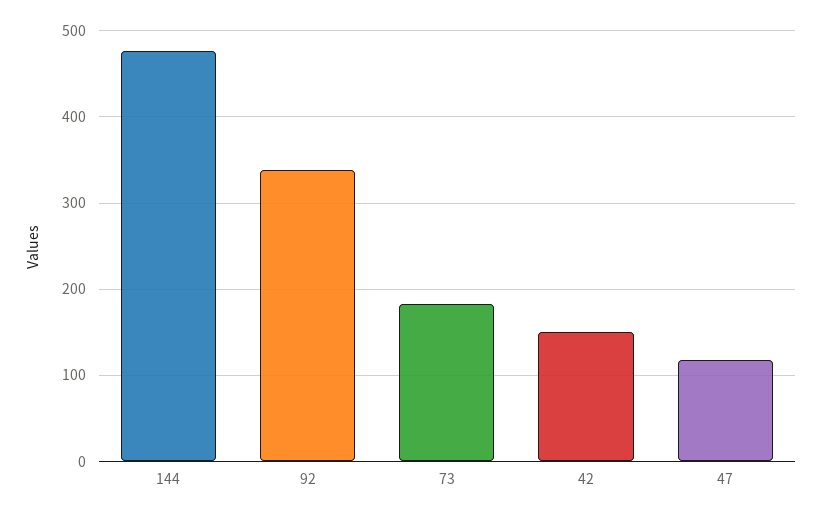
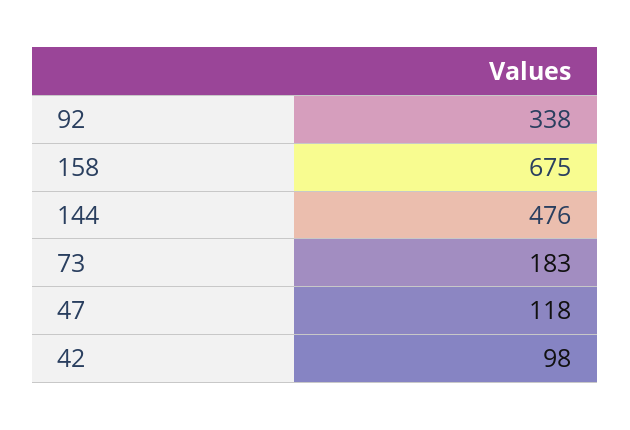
  {
    "144": 476,
    "92": 338,
    "73": 183,
-   "42": 150,
+   "42": 98,
-   "47": 118
+   "47": 118,
+   "158": 675
  }

